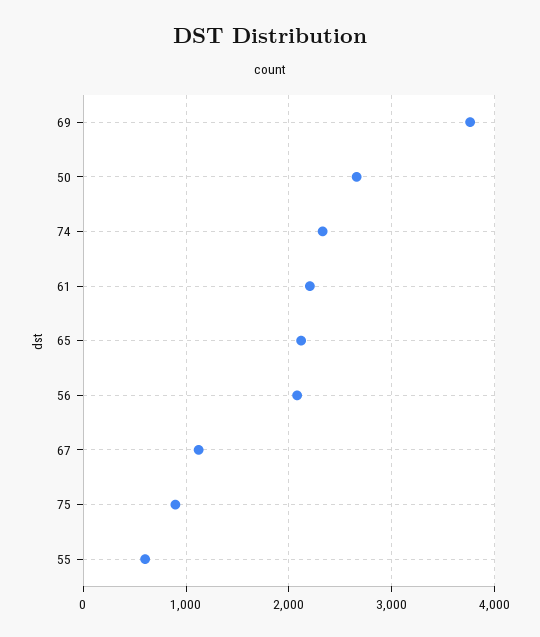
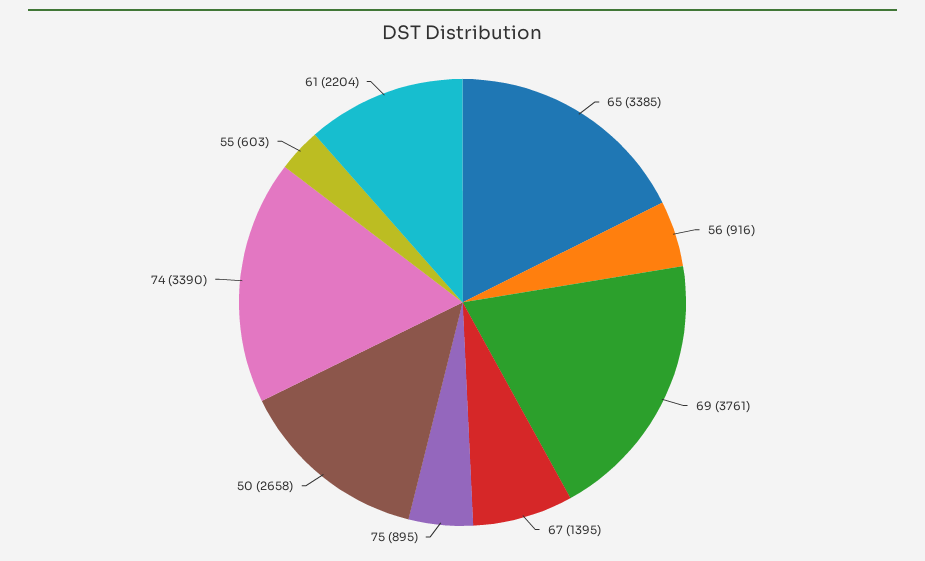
  {
    "69": 3761,
    "50": 2658,
-   "74": 2300,
+   "74": 3390,
    "61": 2204,
-   "65": 2100,
+   "65": 3385,
-   "56": 2100,
+   "56": 916,
-   "67": 1100,
+   "67": 1395,
    "75": 895,
    "55": 603
  }

